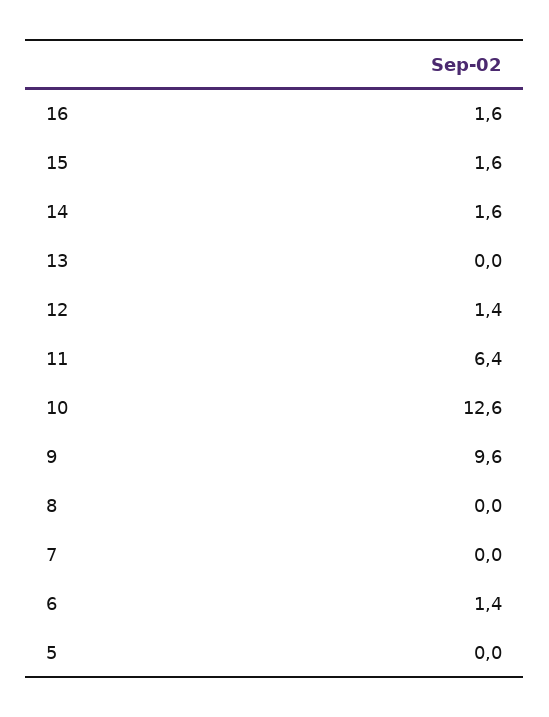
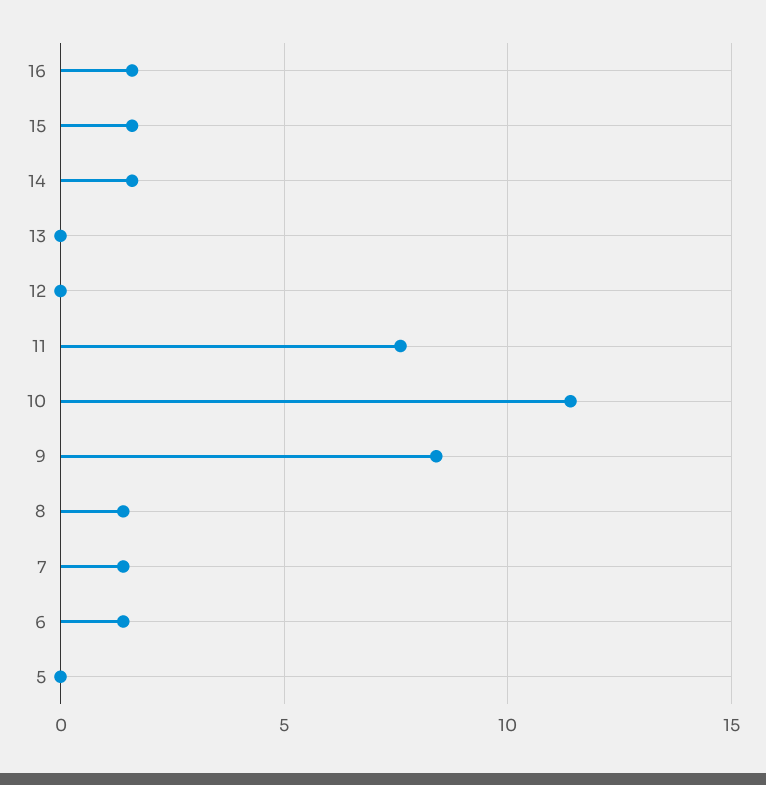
  {
    "16": 1.6,
    "15": 1.6,
    "14": 1.6,
    "13": 0,
-   "12": 1.4,
+   "12": 0,
-   "11": 6.4,
+   "11": 7.5,
-   "10": 12.6,
+   "10": 11.5,
-   "9": 9.6,
+   "9": 8.5,
-   "8": 0,
+   "8": 1.5,
-   "7": 0,
+   "7": 1.5,
    "6": 1.4,
    "5": 0
  }

